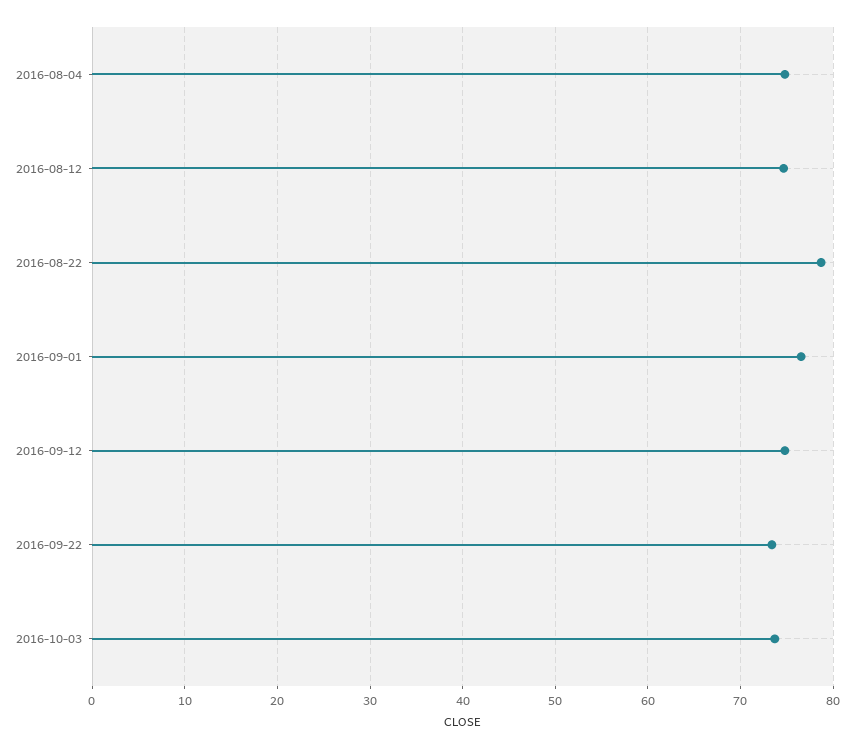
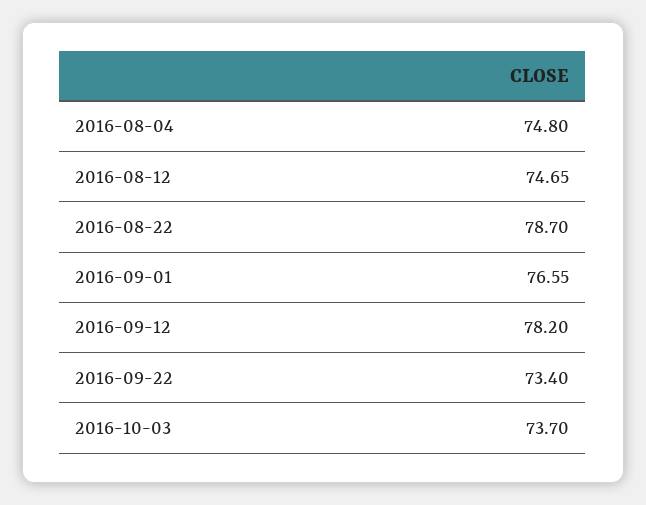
  {
    "2016-08-04": 74.8,
    "2016-08-12": 74.65,
    "2016-08-22": 78.7,
    "2016-09-01": 76.55,
-   "2016-09-12": 75,
+   "2016-09-12": 78.2,
    "2016-09-22": 73.4,
    "2016-10-03": 73.7
  }

